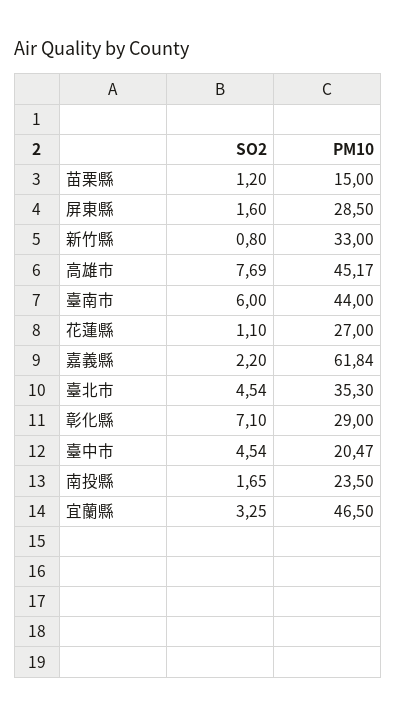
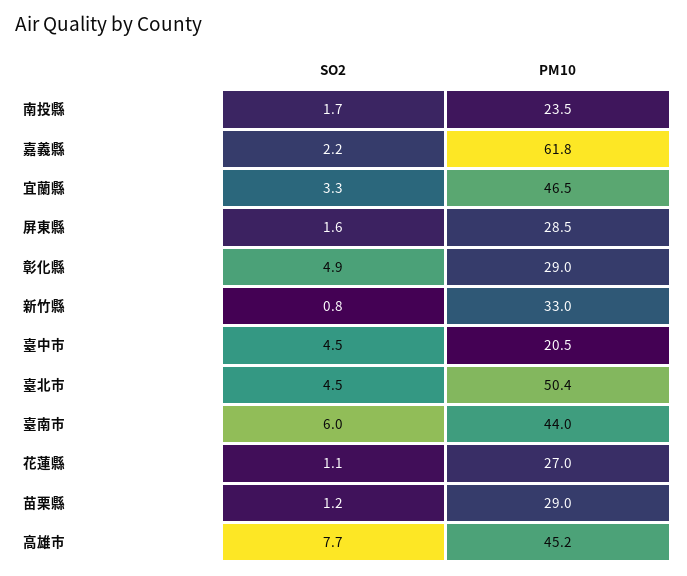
  {
    "SO2": {
      "苗栗縣": 1.2,
      "屏東縣": 1.6,
      "新竹縣": 0.8,
      "高雄市": 7.69,
      "臺南市": 6,
      "花蓮縣": 1.1,
      "嘉義縣": 2.2,
      "臺北市": 4.54,
-     "彰化縣": 7.1,
+     "彰化縣": 4.9,
      "臺中市": 4.54,
      "南投縣": 1.65,
      "宜蘭縣": 3.25
    },
    "PM10": {
-     "苗栗縣": 15,
+     "苗栗縣": 29,
      "屏東縣": 28.5,
      "新竹縣": 33,
      "高雄市": 45.17,
      "臺南市": 44,
      "花蓮縣": 27,
      "嘉義縣": 61.84,
-     "臺北市": 35.3,
+     "臺北市": 50.4,
      "彰化縣": 29,
      "臺中市": 20.47,
      "南投縣": 23.5,
      "宜蘭縣": 46.5
    }
  }

